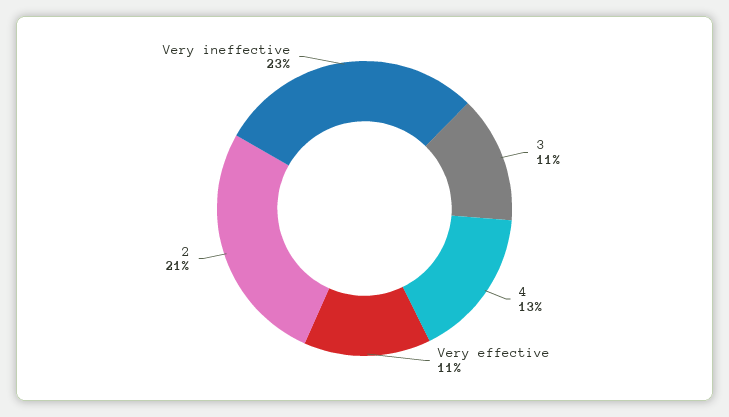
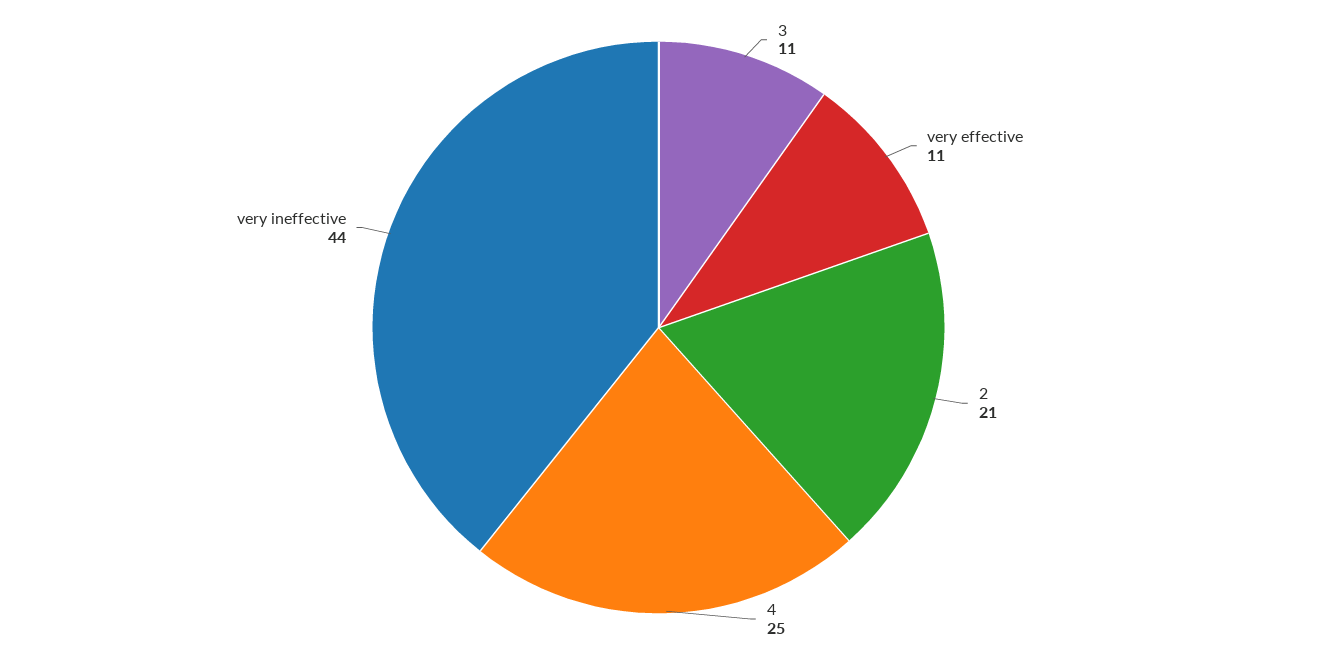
  {
    "3": 11,
-   "4": 13,
+   "4": 25,
    "Very effective": 11,
    "2": 21,
-   "Very ineffective": 23
+   "Very ineffective": 44
  }

